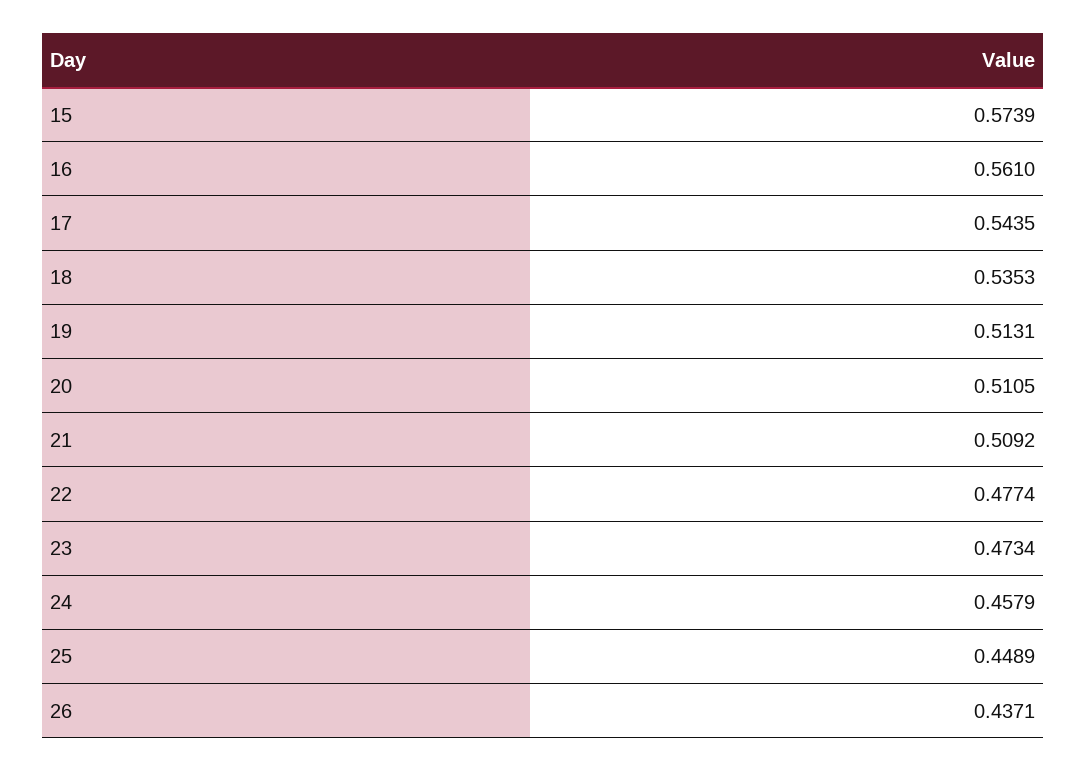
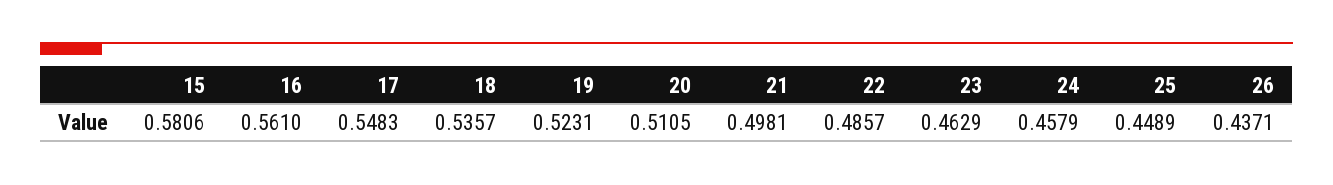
  {
-   "15": 0.5739,
+   "15": 0.5806,
    "16": 0.561,
-   "17": 0.5435,
+   "17": 0.5483,
-   "18": 0.5353,
+   "18": 0.5357,
-   "19": 0.5131,
+   "19": 0.5231,
    "20": 0.5105,
-   "21": 0.5092,
+   "21": 0.4981,
-   "22": 0.4774,
+   "22": 0.4857,
-   "23": 0.4734,
+   "23": 0.4629,
    "24": 0.4579,
    "25": 0.4489,
    "26": 0.4371
  }

